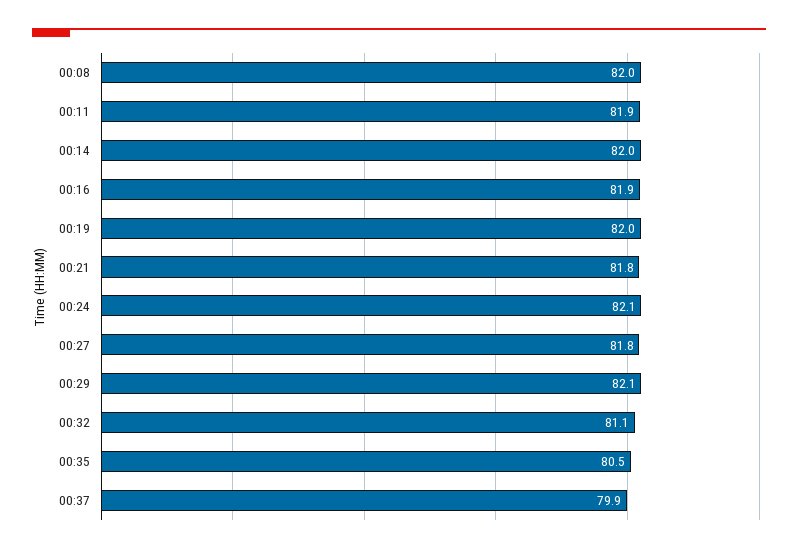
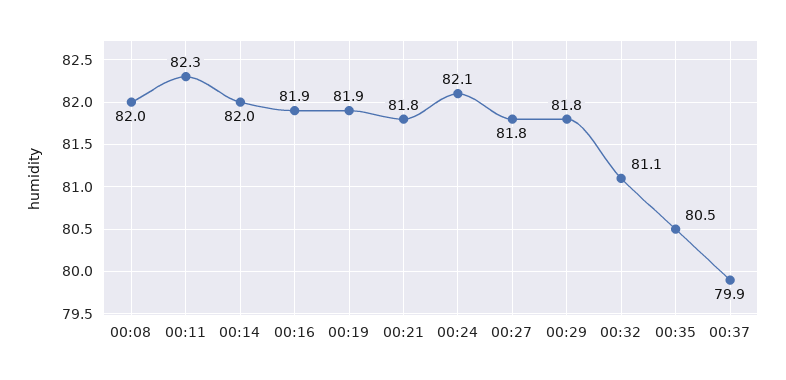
  {
    "00:08": 82,
-   "00:11": 81.9,
+   "00:11": 82.3,
    "00:14": 82,
    "00:16": 81.9,
-   "00:19": 82,
+   "00:19": 81.9,
    "00:21": 81.8,
    "00:24": 82.1,
    "00:27": 81.8,
-   "00:29": 82.1,
+   "00:29": 81.8,
    "00:32": 81.1,
    "00:35": 80.5,
    "00:37": 79.9
  }

